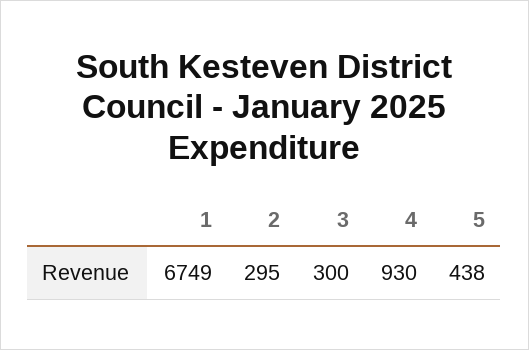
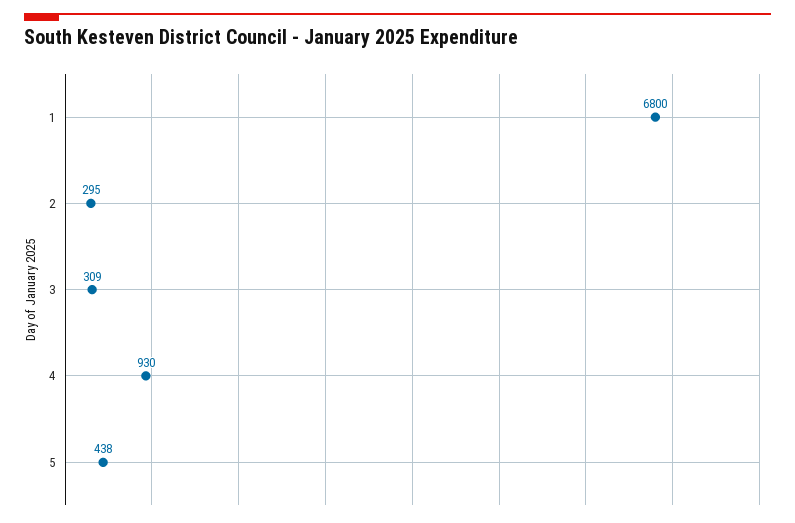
  {
-   "1": 6749,
+   "1": 6800,
    "2": 295,
-   "3": 300,
+   "3": 309,
    "4": 930,
    "5": 438
  }

